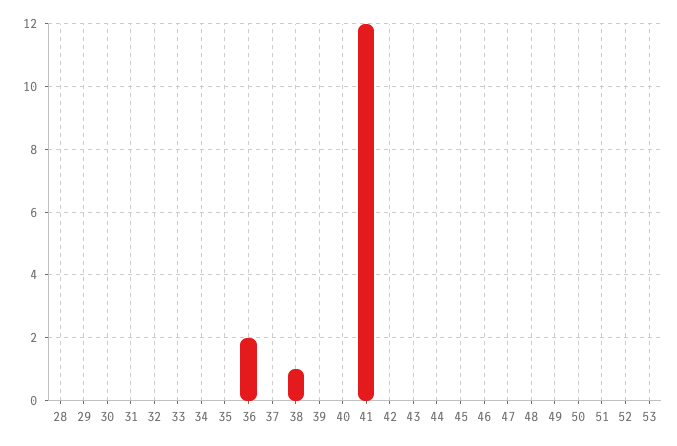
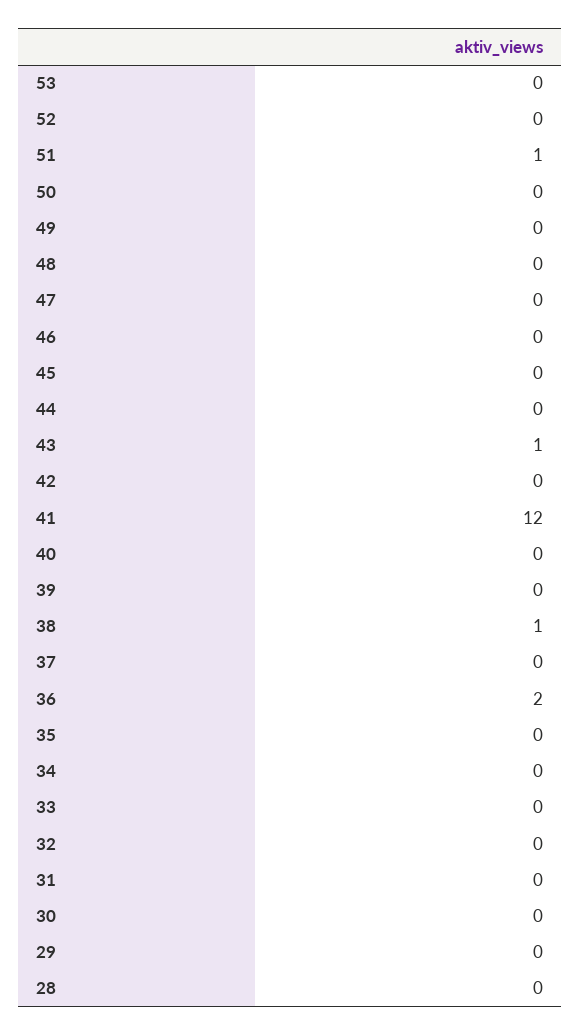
  {
    "28": 0,
    "29": 0,
    "30": 0,
    "31": 0,
    "32": 0,
    "33": 0,
    "34": 0,
    "35": 0,
    "36": 2,
    "37": 0,
    "38": 1,
    "39": 0,
    "40": 0,
    "41": 12,
    "42": 0,
-   "43": 0,
+   "43": 1,
    "44": 0,
    "45": 0,
    "46": 0,
    "47": 0,
    "48": 0,
    "49": 0,
    "50": 0,
-   "51": 0,
+   "51": 1,
    "52": 0,
    "53": 0
  }

